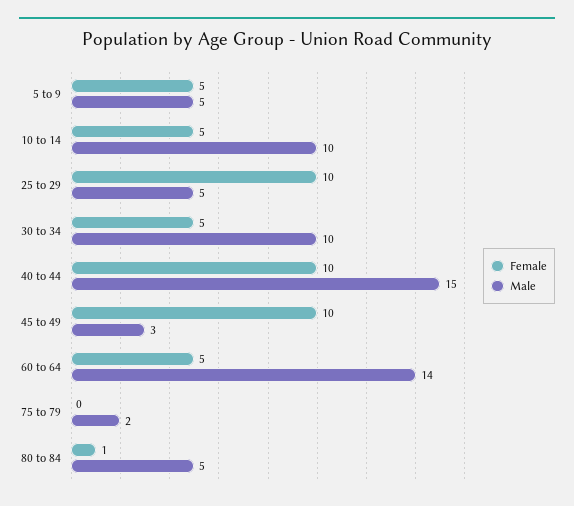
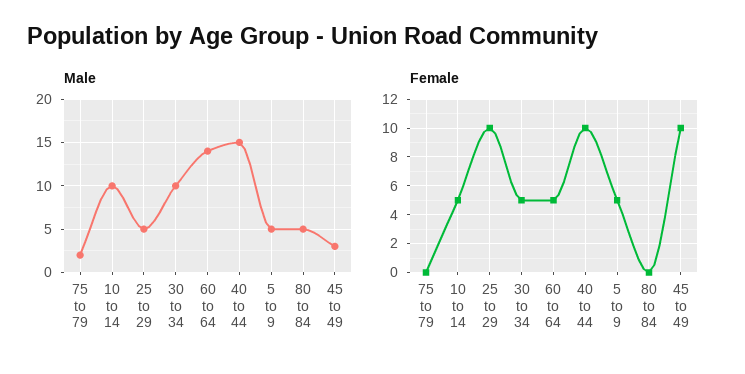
  {
    "Female": {
      "5 to 9": 5,
      "10 to 14": 5,
      "25 to 29": 10,
      "30 to 34": 5,
      "40 to 44": 10,
      "45 to 49": 10,
      "60 to 64": 5,
      "75 to 79": 0,
-     "80 to 84": 1
+     "80 to 84": 0
    },
    "Male": {
      "5 to 9": 5,
      "10 to 14": 10,
      "25 to 29": 5,
      "30 to 34": 10,
      "40 to 44": 15,
      "45 to 49": 3,
      "60 to 64": 14,
      "75 to 79": 2,
      "80 to 84": 5
    }
  }

